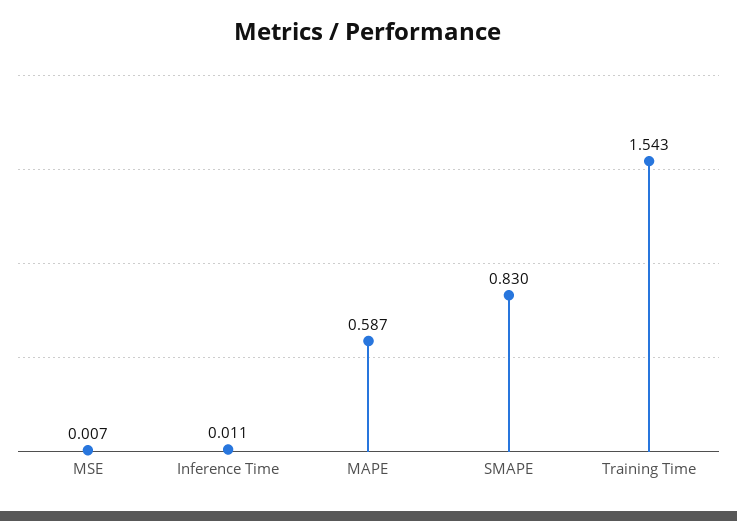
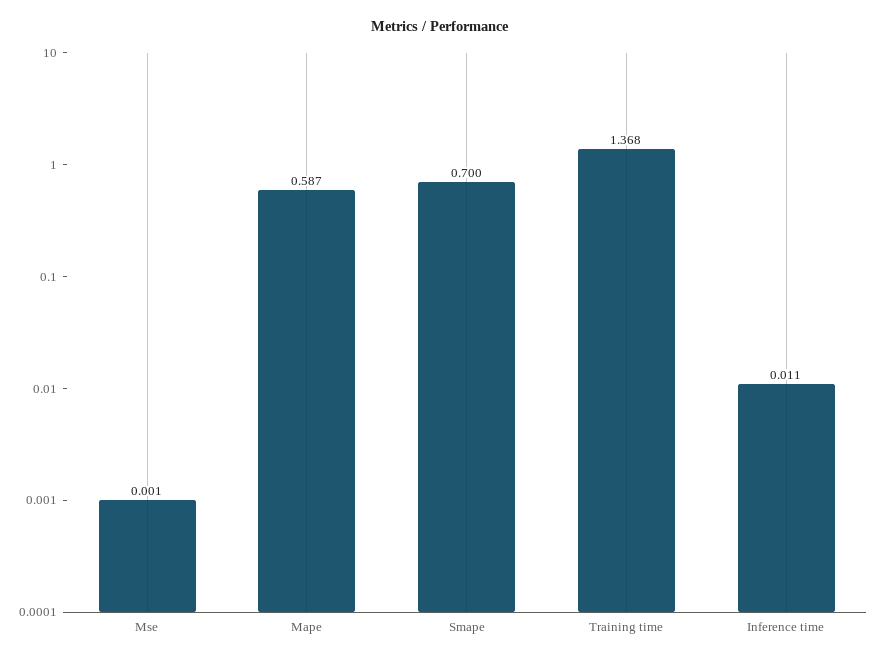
  {
-   "MSE": 0.007,
+   "MSE": 0.001,
    "Inference Time": 0.011,
    "MAPE": 0.587,
-   "SMAPE": 0.83,
+   "SMAPE": 0.7,
-   "Training Time": 1.543
+   "Training Time": 1.368
  }

